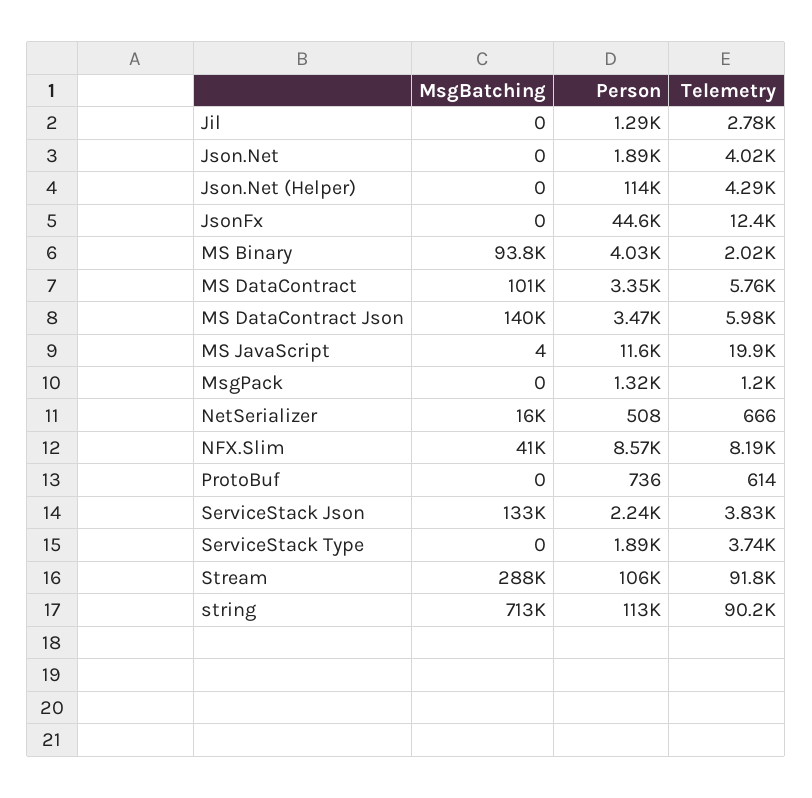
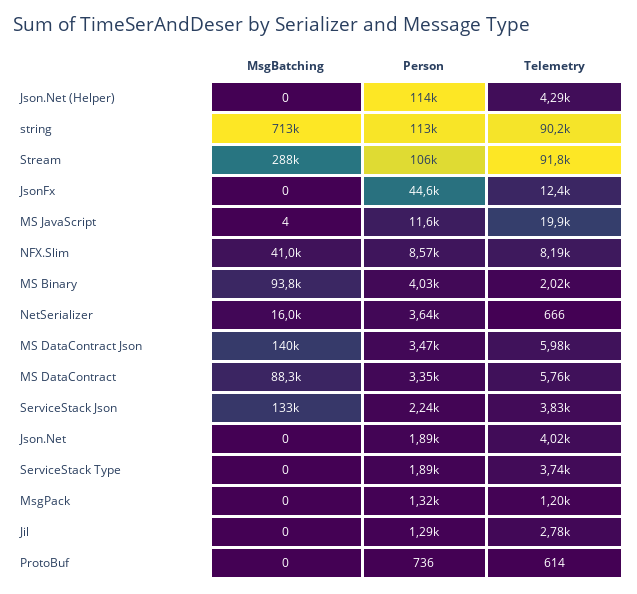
  {
    "MsgBatching": {
      "Jil": 0,
      "Json.Net": 0,
      "Json.Net (Helper)": 0,
      "JsonFx": 0,
      "MS Binary": 93800,
-     "MS DataContract": 101000,
+     "MS DataContract": 88300,
      "MS DataContract Json": 140000,
      "MS JavaScript": 4,
      "MsgPack": 0,
      "NetSerializer": 16000,
      "NFX.Slim": 41000,
      "ProtoBuf": 0,
      "ServiceStack Json": 133000,
      "ServiceStack Type": 0,
      "Stream": 288000,
      "string": 713000
    },
    "Person": {
      "Jil": 1290,
      "Json.Net": 1890,
      "Json.Net (Helper)": 114000,
      "JsonFx": 44600,
      "MS Binary": 4030,
      "MS DataContract": 3350,
      "MS DataContract Json": 3470,
      "MS JavaScript": 11600,
      "MsgPack": 1320,
-     "NetSerializer": 508,
+     "NetSerializer": 3640,
      "NFX.Slim": 8570,
      "ProtoBuf": 736,
      "ServiceStack Json": 2240,
      "ServiceStack Type": 1890,
      "Stream": 106000,
      "string": 113000
    },
    "Telemetry": {
      "Jil": 2780,
      "Json.Net": 4020,
      "Json.Net (Helper)": 4290,
      "JsonFx": 12400,
      "MS Binary": 2020,
      "MS DataContract": 5760,
      "MS DataContract Json": 5980,
      "MS JavaScript": 19900,
      "MsgPack": 1200,
      "NetSerializer": 666,
      "NFX.Slim": 8190,
      "ProtoBuf": 614,
      "ServiceStack Json": 3830,
      "ServiceStack Type": 3740,
      "Stream": 91800,
      "string": 90200
    }
  }

